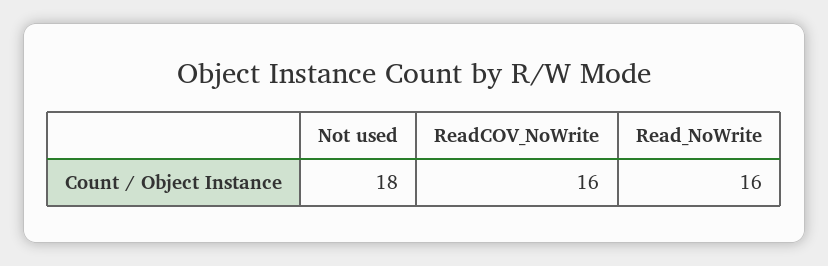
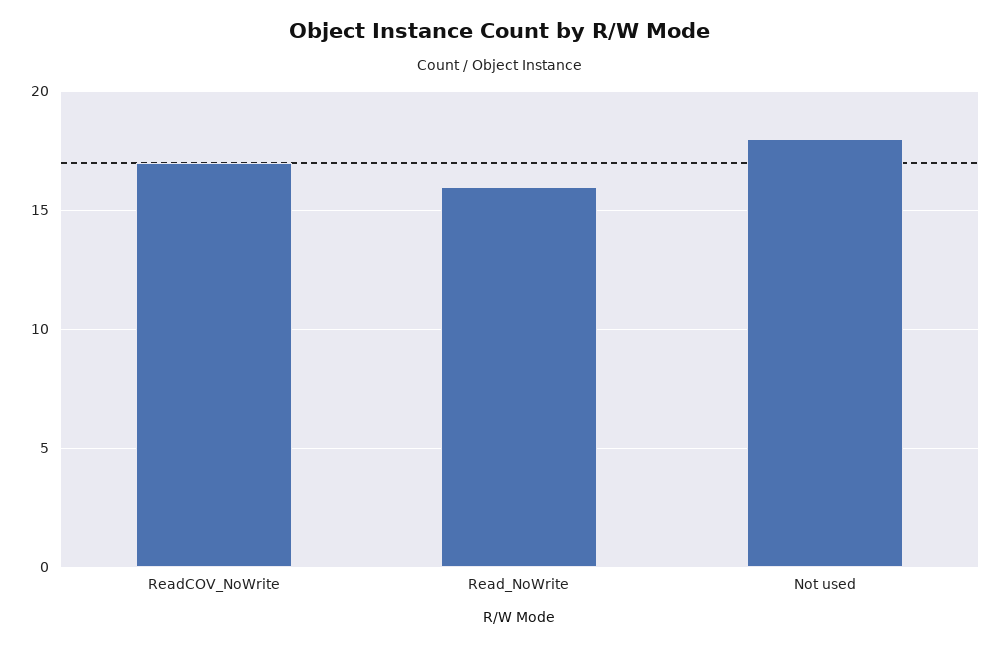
  {
    "Not used": 18,
-   "ReadCOV_NoWrite": 16,
+   "ReadCOV_NoWrite": 17,
    "Read_NoWrite": 16
  }

